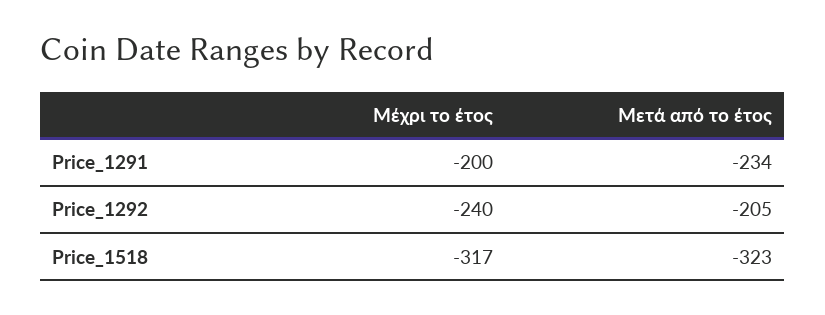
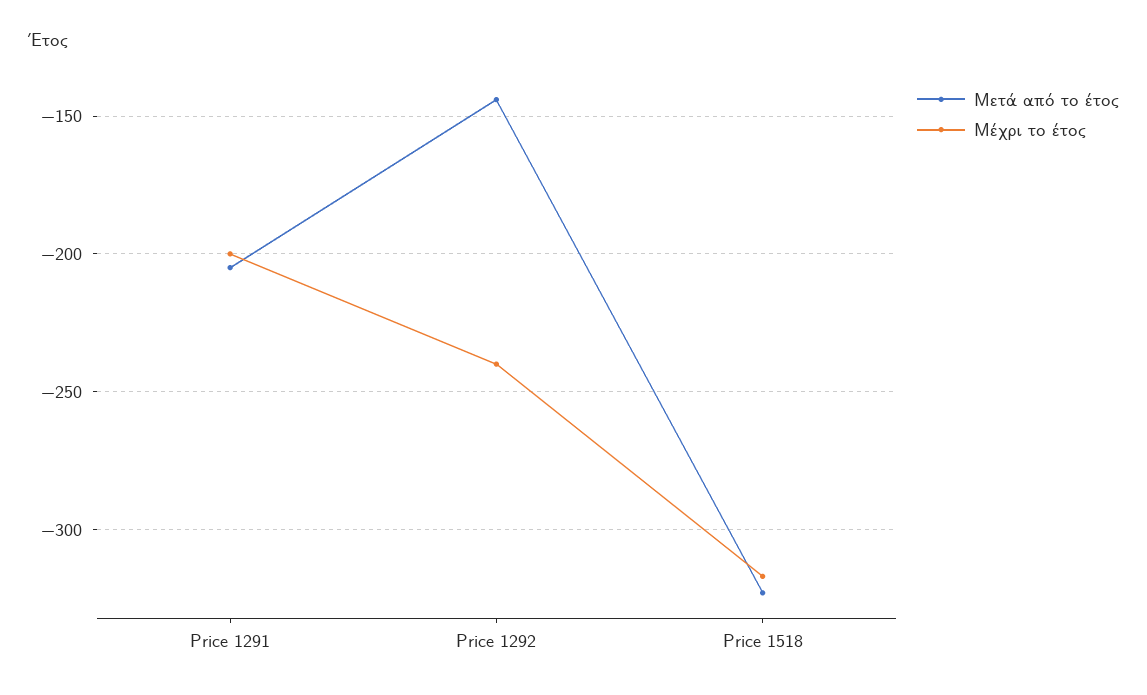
  {
    "Μέχρι το έτος": {
      "Price_1291": -200,
      "Price_1292": -240,
      "Price_1518": -317
    },
    "Μετά από το έτος": {
-     "Price_1291": -234,
+     "Price_1291": -205,
-     "Price_1292": -205,
+     "Price_1292": -145,
      "Price_1518": -323
    }
  }

